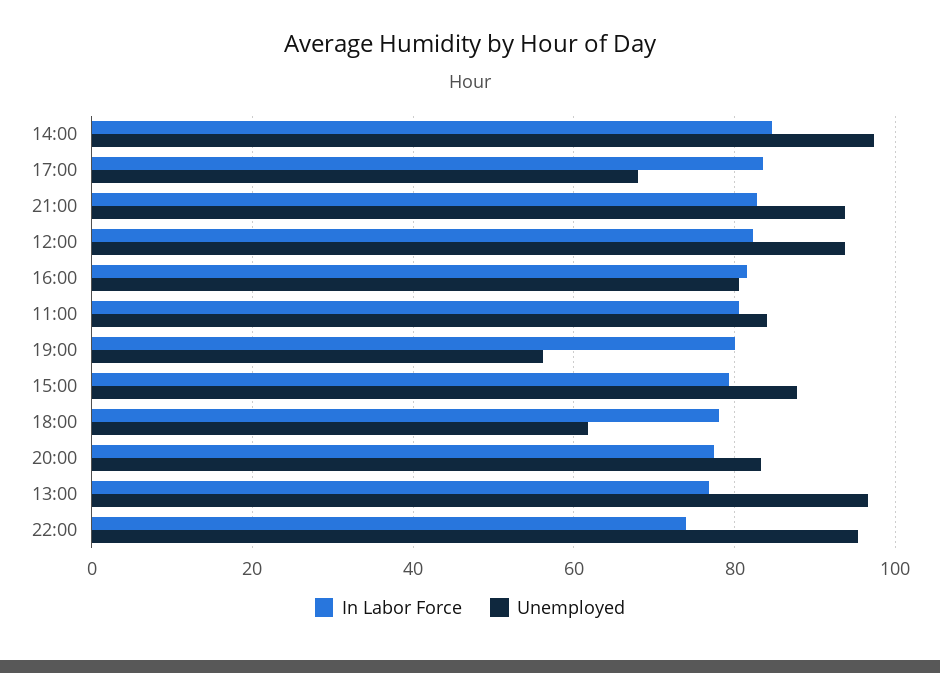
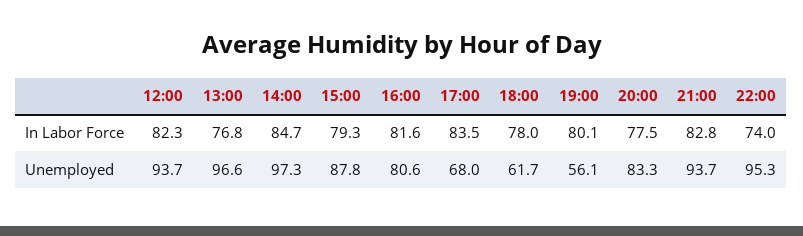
  {
    "In Labor Force": {
      "14:00": 84.7,
      "17:00": 83.5,
      "21:00": 82.8,
      "12:00": 82.3,
      "16:00": 81.6,
-     "11:00": 80,
      "19:00": 80.1,
      "15:00": 79.3,
      "18:00": 78,
      "20:00": 77.5,
      "13:00": 76.8,
      "22:00": 74
    },
    "Unemployed": {
      "14:00": 97.3,
      "17:00": 68,
      "21:00": 93.7,
      "12:00": 93.7,
      "16:00": 80.6,
-     "11:00": 84,
      "19:00": 56.1,
      "15:00": 87.8,
      "18:00": 61.7,
      "20:00": 83.3,
      "13:00": 96.6,
      "22:00": 95.3
    }
  }

